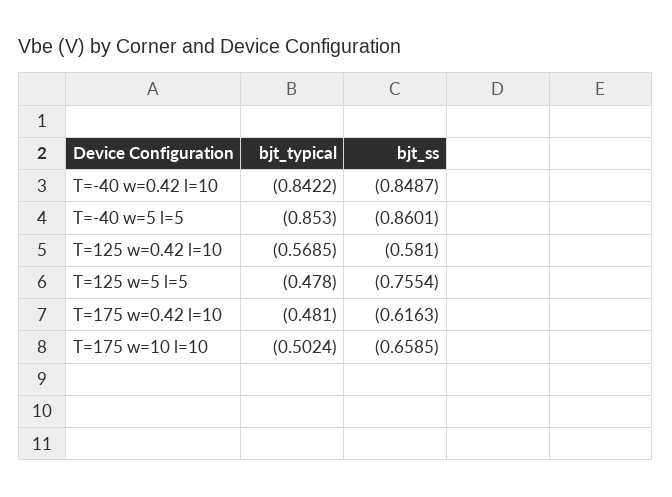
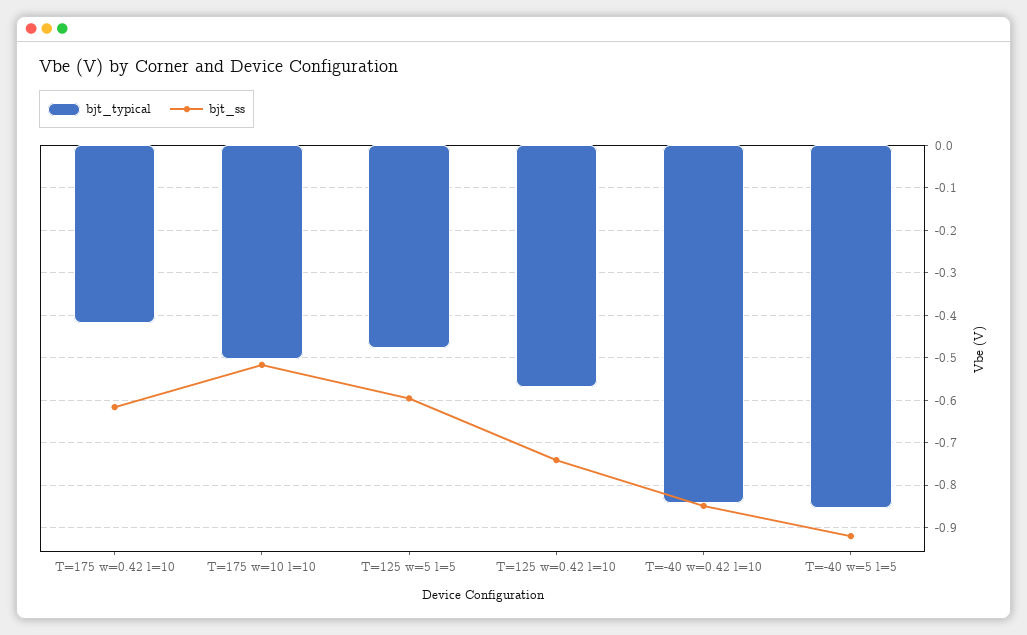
  {
    "bjt_typical": {
      "T=-40 w=0.42 l=10": -0.8422,
      "T=-40 w=5 l=5": -0.853,
      "T=125 w=0.42 l=10": -0.5685,
      "T=125 w=5 l=5": -0.478,
-     "T=175 w=0.42 l=10": -0.481,
+     "T=175 w=0.42 l=10": -0.42,
      "T=175 w=10 l=10": -0.5024
    },
    "bjt_ss": {
      "T=-40 w=0.42 l=10": -0.8487,
-     "T=-40 w=5 l=5": -0.8601,
+     "T=-40 w=5 l=5": -0.92,
-     "T=125 w=0.42 l=10": -0.581,
+     "T=125 w=0.42 l=10": -0.74,
-     "T=125 w=5 l=5": -0.7554,
+     "T=125 w=5 l=5": -0.6,
      "T=175 w=0.42 l=10": -0.6163,
-     "T=175 w=10 l=10": -0.6585
+     "T=175 w=10 l=10": -0.52
    }
  }

